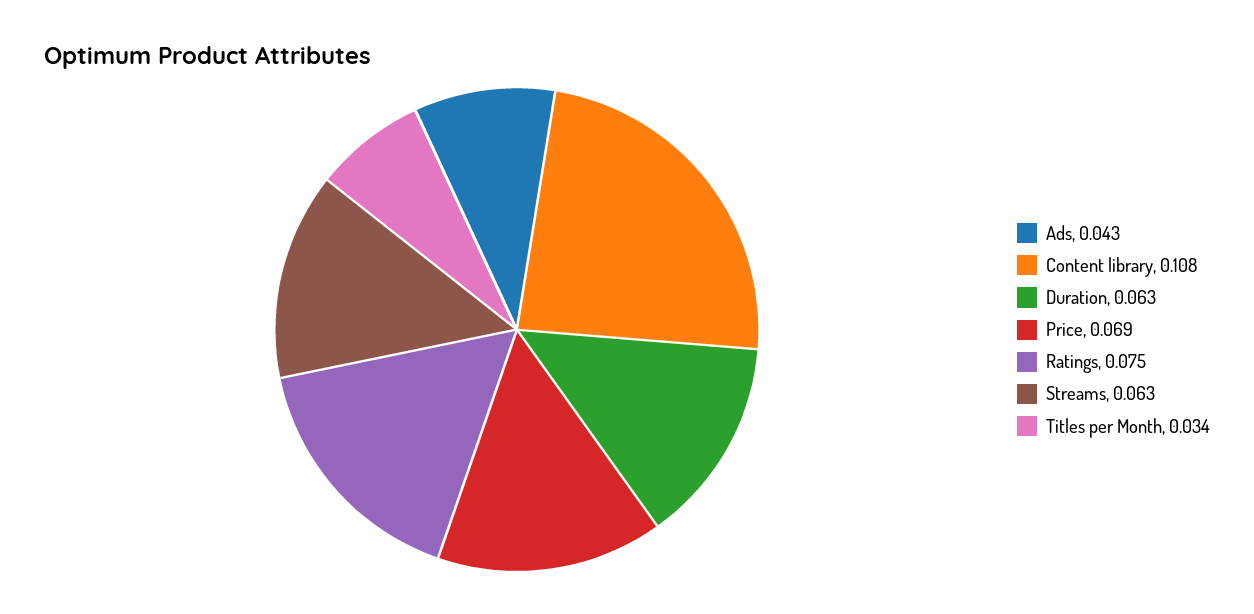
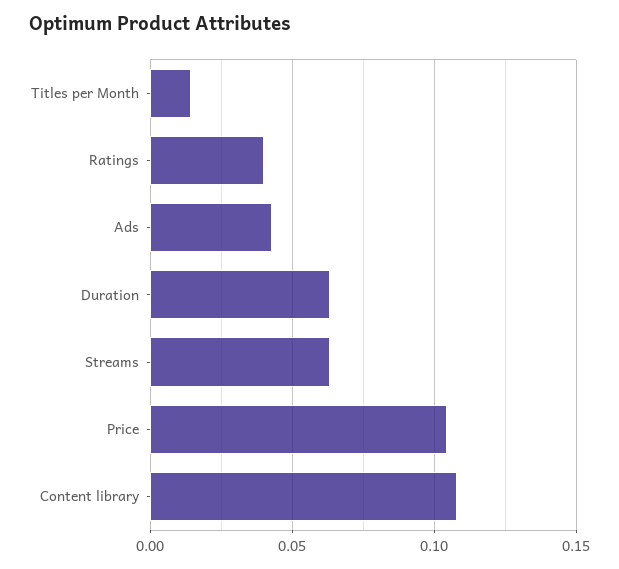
  {
    "Ads": 0.043,
    "Content library": 0.108,
    "Duration": 0.063,
-   "Price": 0.069,
+   "Price": 0.105,
-   "Ratings": 0.075,
+   "Ratings": 0.04,
    "Streams": 0.063,
-   "Titles per Month": 0.034
+   "Titles per Month": 0.015
  }

